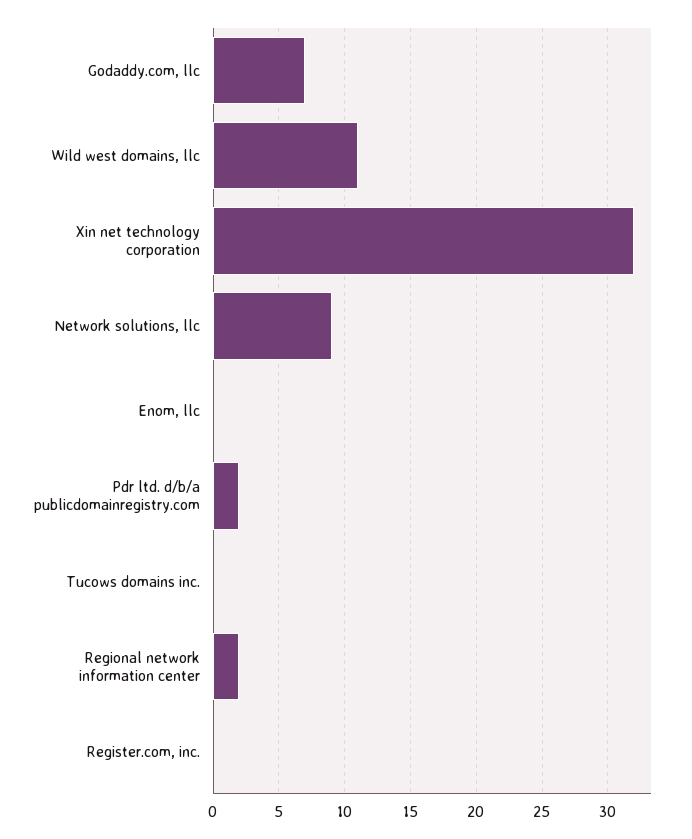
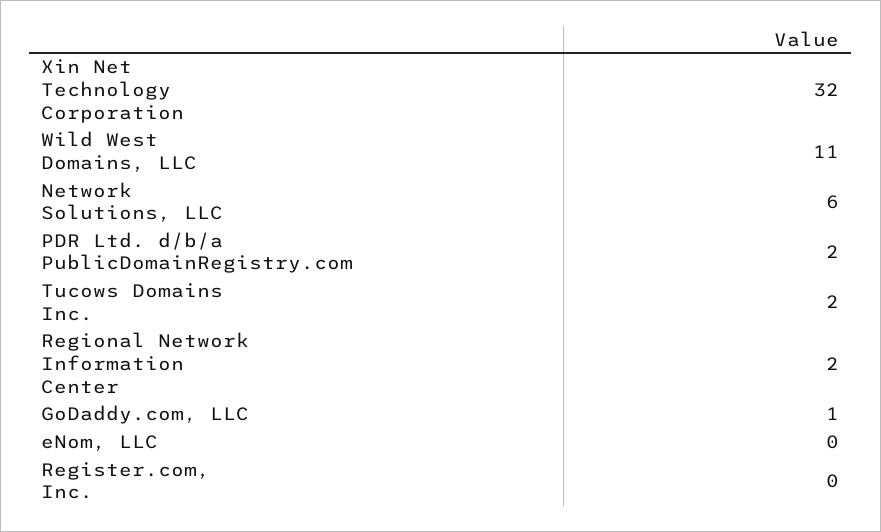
  {
-   "Godaddy.com, llc": 7,
+   "Godaddy.com, llc": 1,
    "Wild west domains, llc": 11,
    "Xin net technology corporation": 32,
-   "Network solutions, llc": 9,
+   "Network solutions, llc": 6,
    "Enom, llc": 0,
    "Pdr ltd. d/b/a publicdomainregistry.com": 2,
-   "Tucows domains inc.": 0,
+   "Tucows domains inc.": 2,
    "Regional network information center": 2,
    "Register.com, inc.": 0
  }

